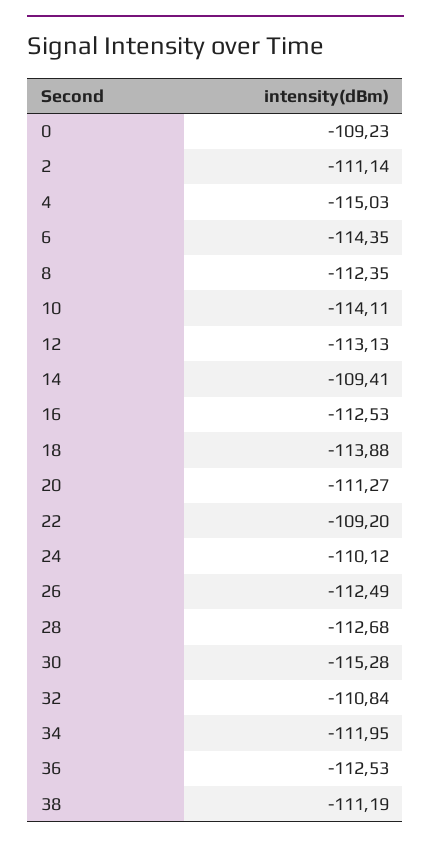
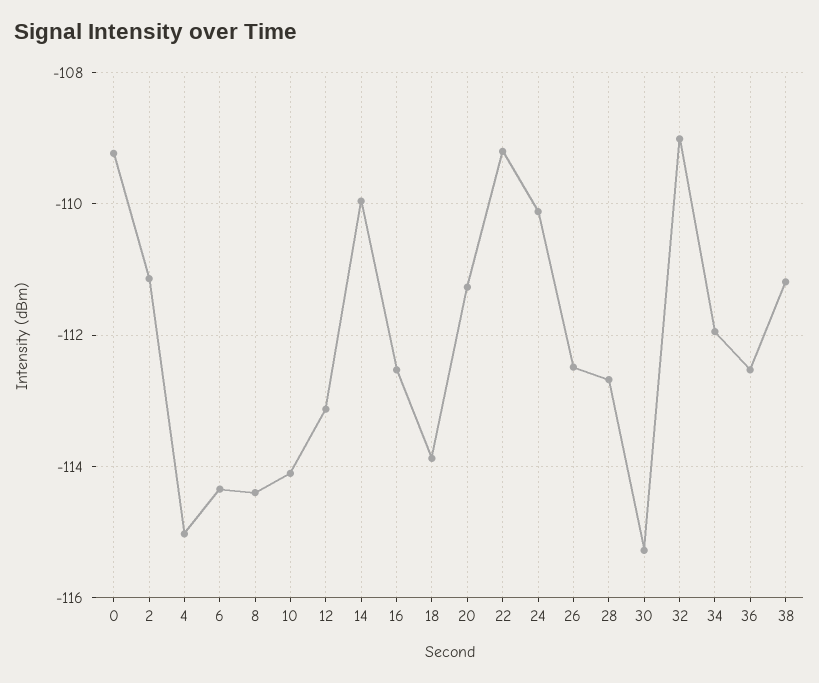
  {
    "0": -109.23,
    "2": -111.14,
    "4": -115.03,
    "6": -114.35,
-   "8": -112.35,
+   "8": -114.4,
    "10": -114.11,
    "12": -113.13,
-   "14": -109.41,
+   "14": -110,
    "16": -112.53,
    "18": -113.88,
    "20": -111.27,
    "22": -109.2,
    "24": -110.12,
    "26": -112.49,
    "28": -112.68,
    "30": -115.28,
-   "32": -110.84,
+   "32": -109,
    "34": -111.95,
    "36": -112.53,
    "38": -111.19
  }

